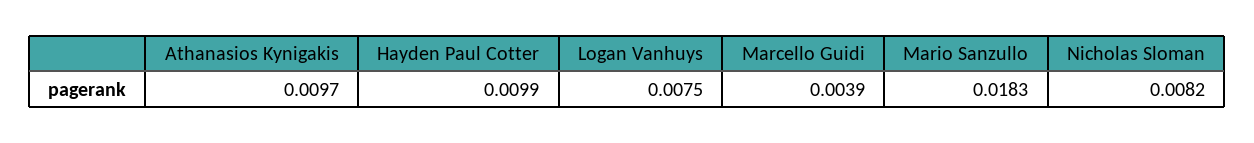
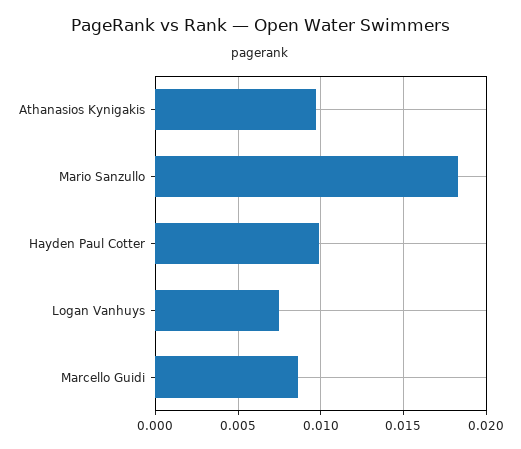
  {
    "Athanasios Kynigakis": 0.0097,
    "Hayden Paul Cotter": 0.0099,
    "Logan Vanhuys": 0.0075,
-   "Marcello Guidi": 0.0039,
+   "Marcello Guidi": 0.0085,
-   "Mario Sanzullo": 0.0183,
+   "Mario Sanzullo": 0.0183
-   "Nicholas Sloman": 0.0082
  }

